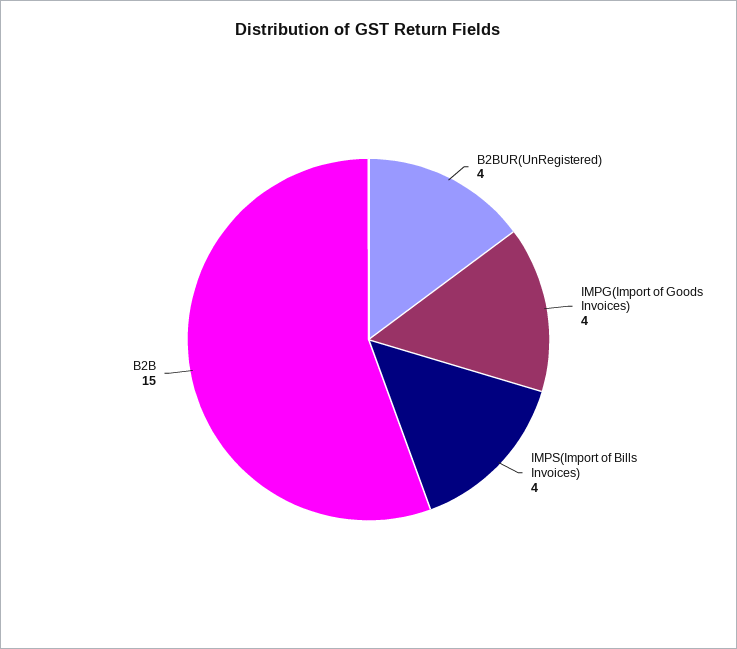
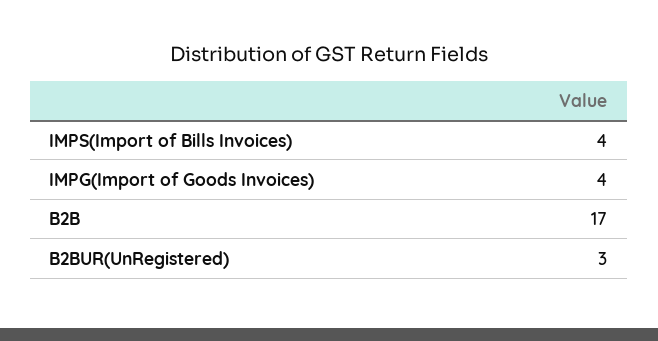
  {
-   "B2BUR(UnRegistered)": 4,
+   "B2BUR(UnRegistered)": 3,
    "IMPG(Import of Goods Invoices)": 4,
    "IMPS(Import of Bills Invoices)": 4,
-   "B2B": 15
+   "B2B": 17
  }

